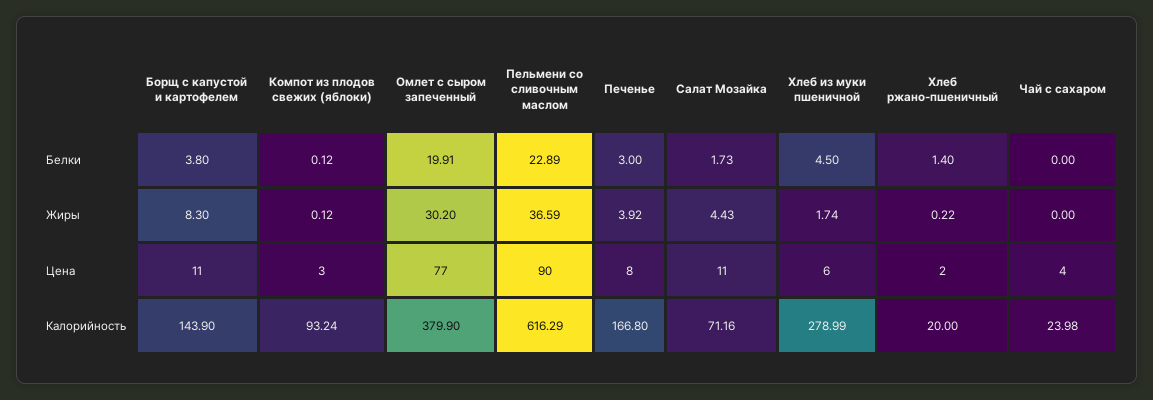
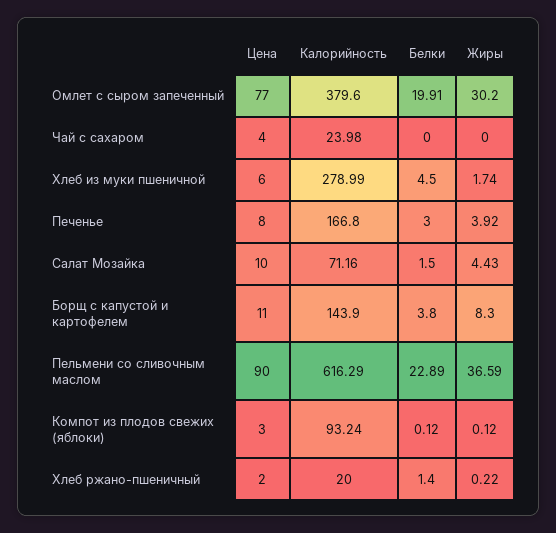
  {
    "Борщ с капустой и картофелем": {
      "Белки": 3.8,
      "Жиры": 8.3,
      "Цена": 11,
      "Калорийность": 143.9
    },
    "Компот из плодов свежих (яблоки)": {
      "Белки": 0.12,
      "Жиры": 0.12,
      "Цена": 3,
      "Калорийность": 93.24
    },
    "Омлет с сыром запеченный": {
      "Белки": 19.91,
      "Жиры": 30.2,
      "Цена": 77,
-     "Калорийность": 379.9
+     "Калорийность": 379.6
    },
    "Пельмени со сливочным маслом": {
      "Белки": 22.89,
      "Жиры": 36.59,
      "Цена": 90,
      "Калорийность": 616.29
    },
    "Печенье": {
      "Белки": 3,
      "Жиры": 3.92,
      "Цена": 8,
      "Калорийность": 166.8
    },
    "Салат Мозайка": {
-     "Белки": 1.73,
+     "Белки": 1.5,
      "Жиры": 4.43,
-     "Цена": 11,
+     "Цена": 10,
      "Калорийность": 71.16
    },
    "Хлеб из муки пшеничной": {
      "Белки": 4.5,
      "Жиры": 1.74,
      "Цена": 6,
      "Калорийность": 278.99
    },
    "Хлеб ржано-пшеничный": {
      "Белки": 1.4,
      "Жиры": 0.22,
      "Цена": 2,
      "Калорийность": 20
    },
    "Чай с сахаром": {
      "Белки": 0,
      "Жиры": 0,
      "Цена": 4,
      "Калорийность": 23.98
    }
  }

